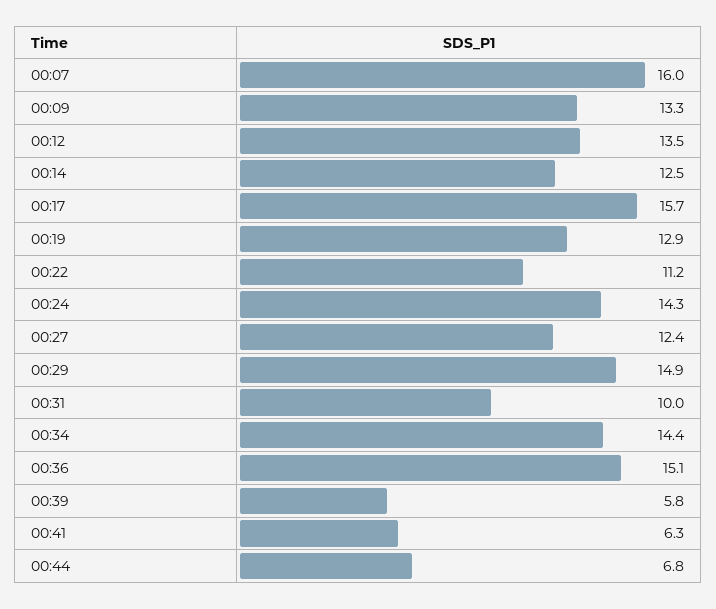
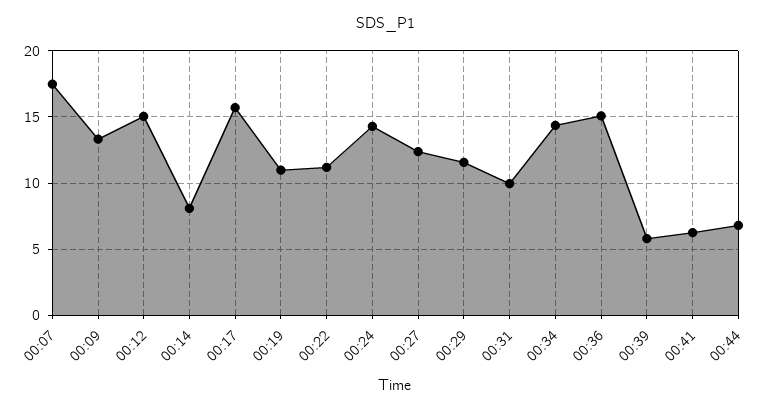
  {
-   "00:07": 16,
+   "00:07": 17.5,
    "00:09": 13.3,
-   "00:12": 13.5,
+   "00:12": 15,
-   "00:14": 12.5,
+   "00:14": 8,
    "00:17": 15.7,
-   "00:19": 12.9,
+   "00:19": 11,
    "00:22": 11.2,
    "00:24": 14.3,
    "00:27": 12.4,
-   "00:29": 14.9,
+   "00:29": 11.5,
    "00:31": 10,
    "00:34": 14.4,
    "00:36": 15.1,
    "00:39": 5.8,
    "00:41": 6.3,
    "00:44": 6.8
  }

